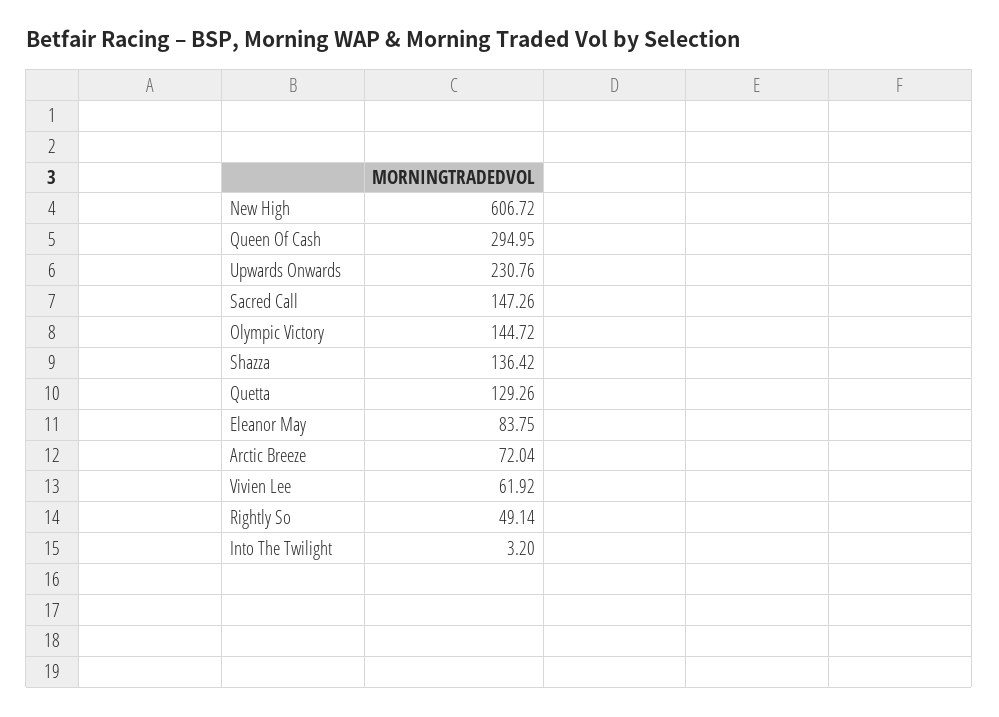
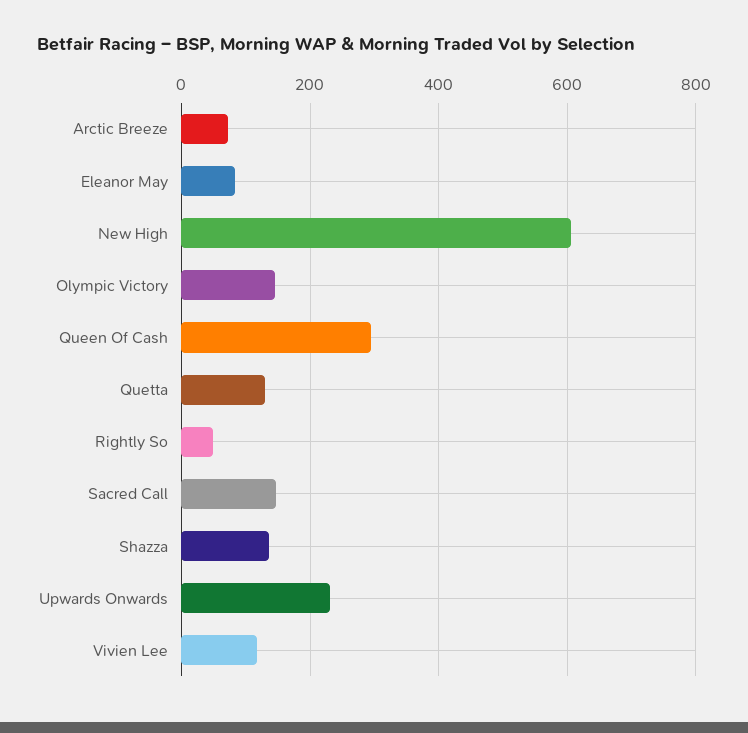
  {
    "New High": 606.72,
    "Queen Of Cash": 294.95,
    "Upwards Onwards": 230.76,
    "Sacred Call": 147.26,
    "Olympic Victory": 144.72,
    "Shazza": 136.42,
    "Quetta": 129.26,
    "Eleanor May": 83.75,
    "Arctic Breeze": 72.04,
-   "Vivien Lee": 61.92,
+   "Vivien Lee": 120,
-   "Rightly So": 49.14,
+   "Rightly So": 49.14
-   "Into The Twilight": 3.2
  }

